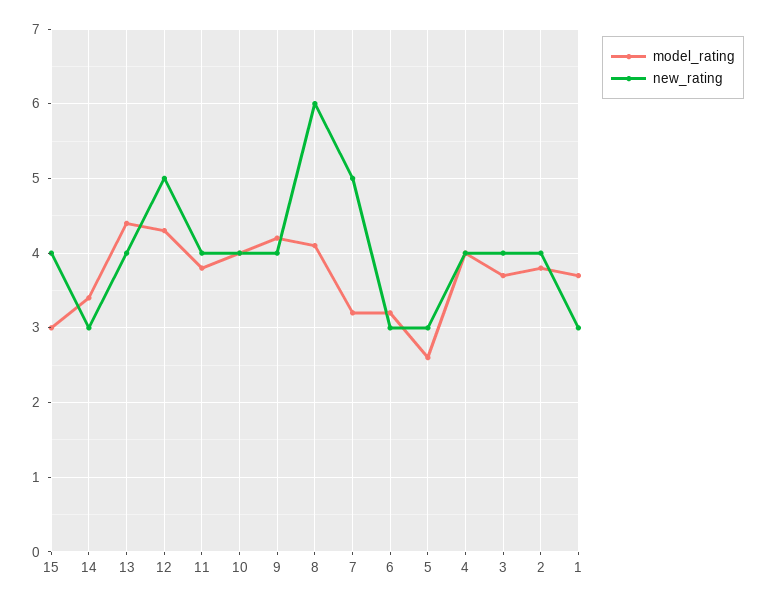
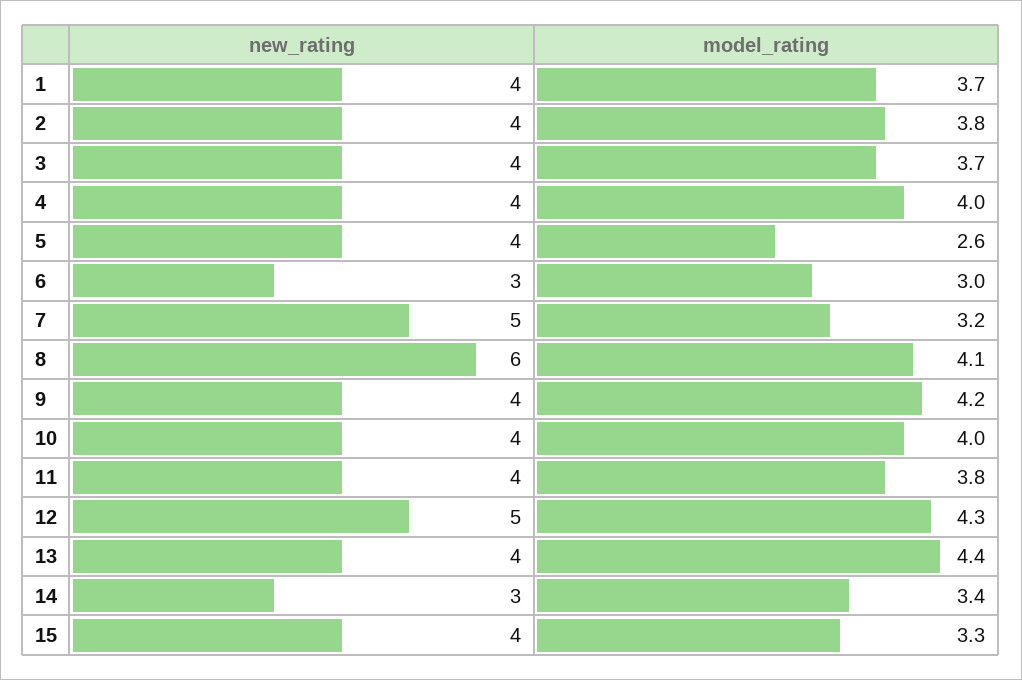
  {
    "model_rating": {
-     "15": 3,
+     "15": 3.3,
      "14": 3.4,
      "13": 4.4,
      "12": 4.3,
      "11": 3.8,
      "10": 4,
      "9": 4.2,
      "8": 4.1,
      "7": 3.2,
-     "6": 3.2,
+     "6": 3,
      "5": 2.6,
      "4": 4,
      "3": 3.7,
      "2": 3.8,
      "1": 3.7
    },
    "new_rating": {
      "15": 4,
      "14": 3,
      "13": 4,
      "12": 5,
      "11": 4,
      "10": 4,
      "9": 4,
      "8": 6,
      "7": 5,
      "6": 3,
-     "5": 3,
+     "5": 4,
      "4": 4,
      "3": 4,
      "2": 4,
-     "1": 3
+     "1": 4
    }
  }

